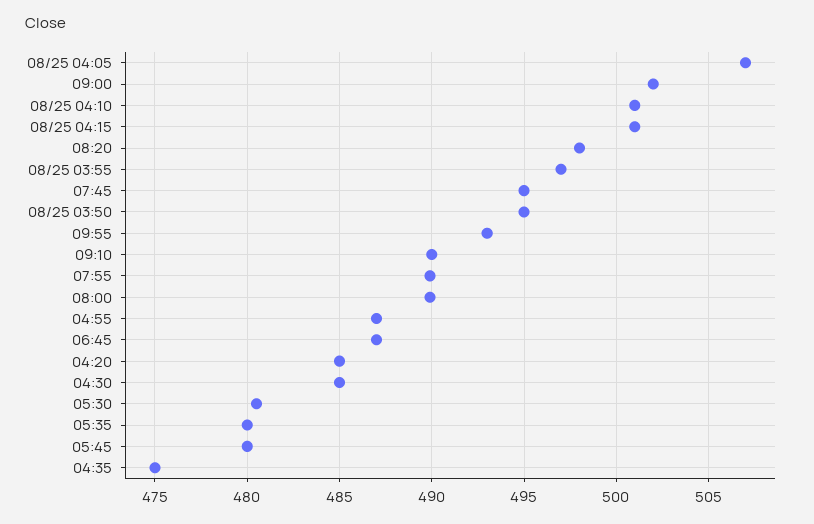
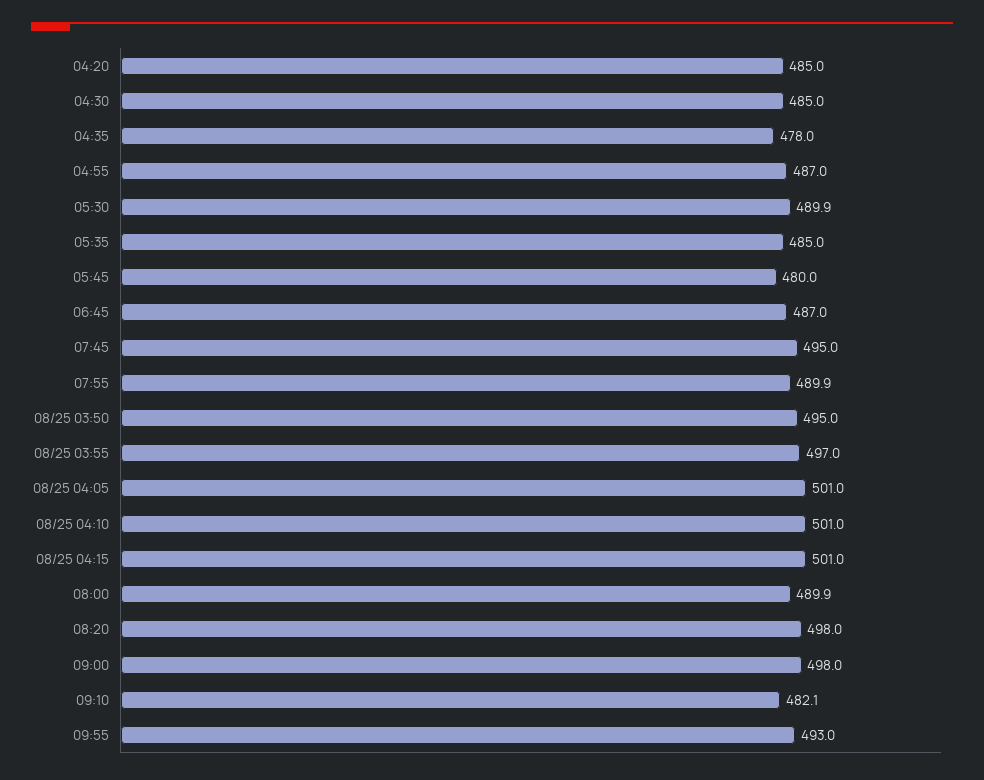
  {
-   "08/25 04:05": 507,
+   "08/25 04:05": 501,
-   "09:00": 502,
+   "09:00": 498,
    "08/25 04:10": 501,
    "08/25 04:15": 501,
    "08:20": 498,
    "08/25 03:55": 497,
    "07:45": 495,
    "08/25 03:50": 495,
    "09:55": 493,
-   "09:10": 490,
+   "09:10": 482.1,
    "07:55": 489.9,
    "08:00": 489.9,
    "04:55": 487,
    "06:45": 487,
    "04:20": 485,
    "04:30": 485,
-   "05:30": 480.5,
+   "05:30": 489.9,
-   "05:35": 480,
+   "05:35": 485,
    "05:45": 480,
-   "04:35": 475
+   "04:35": 478
  }

